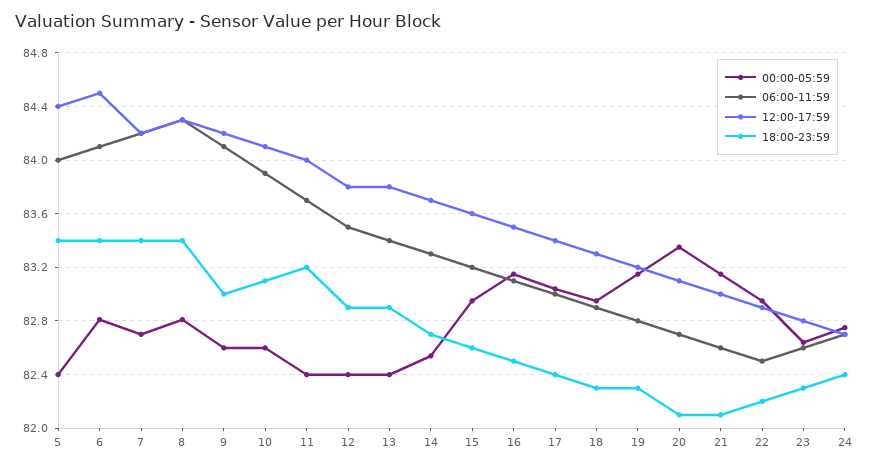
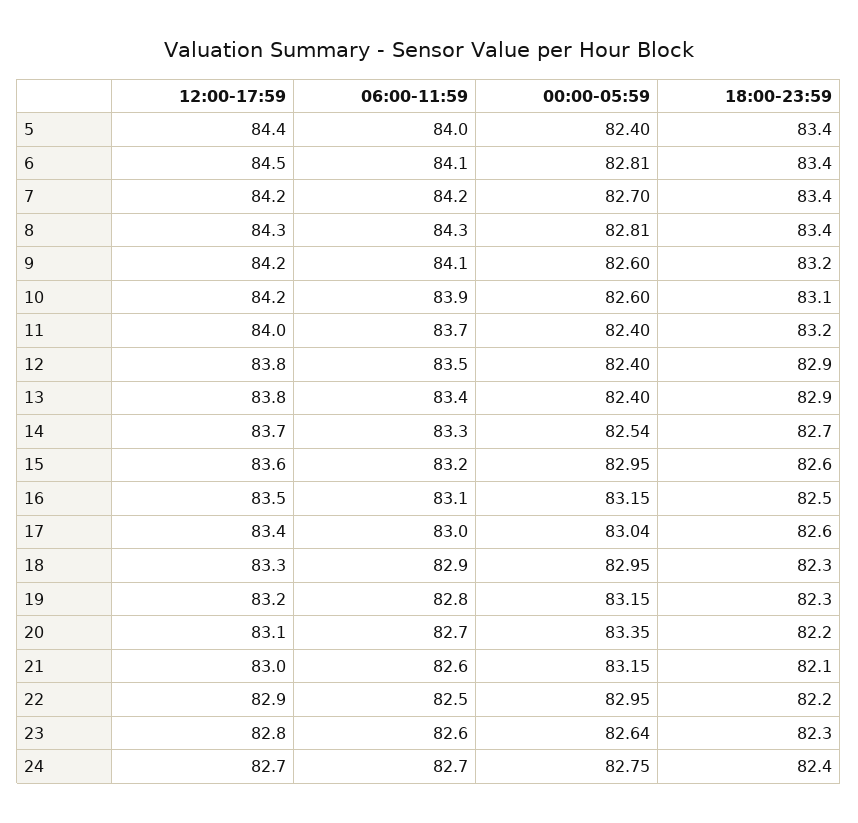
  {
    "00:00-05:59": {
      "5": 82.4,
      "6": 82.81,
      "7": 82.7,
      "8": 82.81,
      "9": 82.6,
      "10": 82.6,
      "11": 82.4,
      "12": 82.4,
      "13": 82.4,
      "14": 82.54,
      "15": 82.95,
      "16": 83.15,
      "17": 83.04,
      "18": 82.95,
      "19": 83.15,
      "20": 83.35,
      "21": 83.15,
      "22": 82.95,
      "23": 82.64,
      "24": 82.75
    },
    "06:00-11:59": {
      "5": 84,
      "6": 84.1,
      "7": 84.2,
      "8": 84.3,
      "9": 84.1,
      "10": 83.9,
      "11": 83.7,
      "12": 83.5,
      "13": 83.4,
      "14": 83.3,
      "15": 83.2,
      "16": 83.1,
      "17": 83,
      "18": 82.9,
      "19": 82.8,
      "20": 82.7,
      "21": 82.6,
      "22": 82.5,
      "23": 82.6,
      "24": 82.7
    },
    "12:00-17:59": {
      "5": 84.4,
      "6": 84.5,
      "7": 84.2,
      "8": 84.3,
      "9": 84.2,
-     "10": 84.1,
+     "10": 84.2,
      "11": 84,
      "12": 83.8,
      "13": 83.8,
      "14": 83.7,
      "15": 83.6,
      "16": 83.5,
      "17": 83.4,
      "18": 83.3,
      "19": 83.2,
      "20": 83.1,
      "21": 83,
      "22": 82.9,
      "23": 82.8,
      "24": 82.7
    },
    "18:00-23:59": {
      "5": 83.4,
      "6": 83.4,
      "7": 83.4,
      "8": 83.4,
-     "9": 83,
+     "9": 83.2,
      "10": 83.1,
      "11": 83.2,
      "12": 82.9,
      "13": 82.9,
      "14": 82.7,
      "15": 82.6,
      "16": 82.5,
-     "17": 82.4,
+     "17": 82.6,
      "18": 82.3,
      "19": 82.3,
-     "20": 82.1,
+     "20": 82.2,
      "21": 82.1,
      "22": 82.2,
      "23": 82.3,
      "24": 82.4
    }
  }

